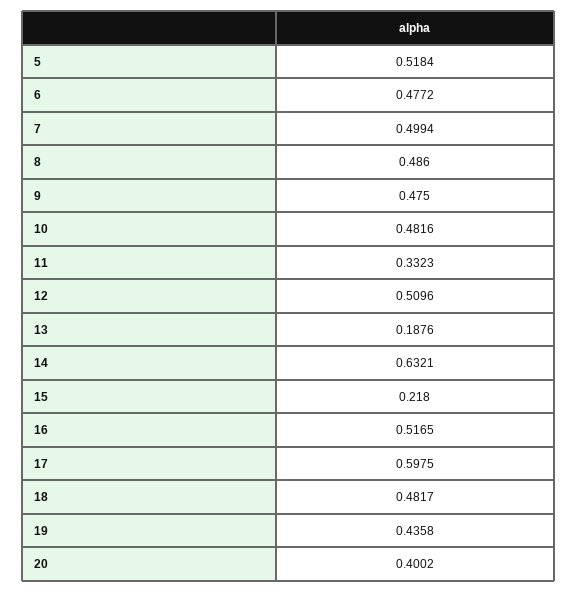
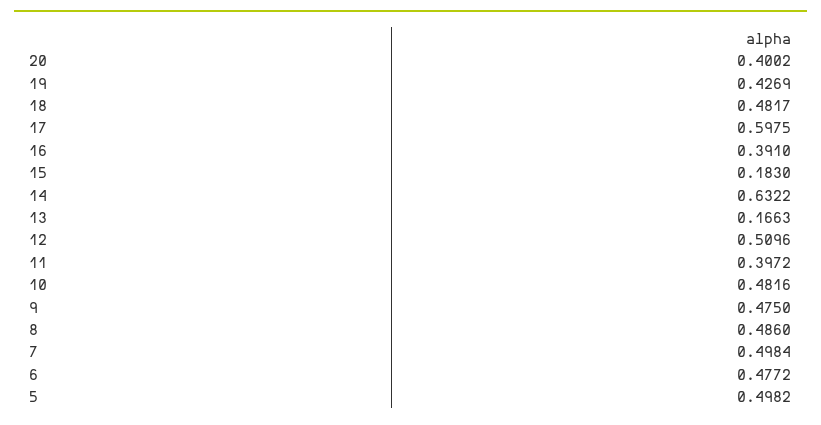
  {
-   "5": 0.5184,
+   "5": 0.4982,
    "6": 0.4772,
-   "7": 0.4994,
+   "7": 0.4984,
    "8": 0.486,
    "9": 0.475,
    "10": 0.4816,
-   "11": 0.3323,
+   "11": 0.3972,
    "12": 0.5096,
-   "13": 0.1876,
+   "13": 0.1663,
-   "14": 0.6321,
+   "14": 0.6322,
-   "15": 0.218,
+   "15": 0.183,
-   "16": 0.5165,
+   "16": 0.391,
    "17": 0.5975,
    "18": 0.4817,
-   "19": 0.4358,
+   "19": 0.4269,
    "20": 0.4002
  }

